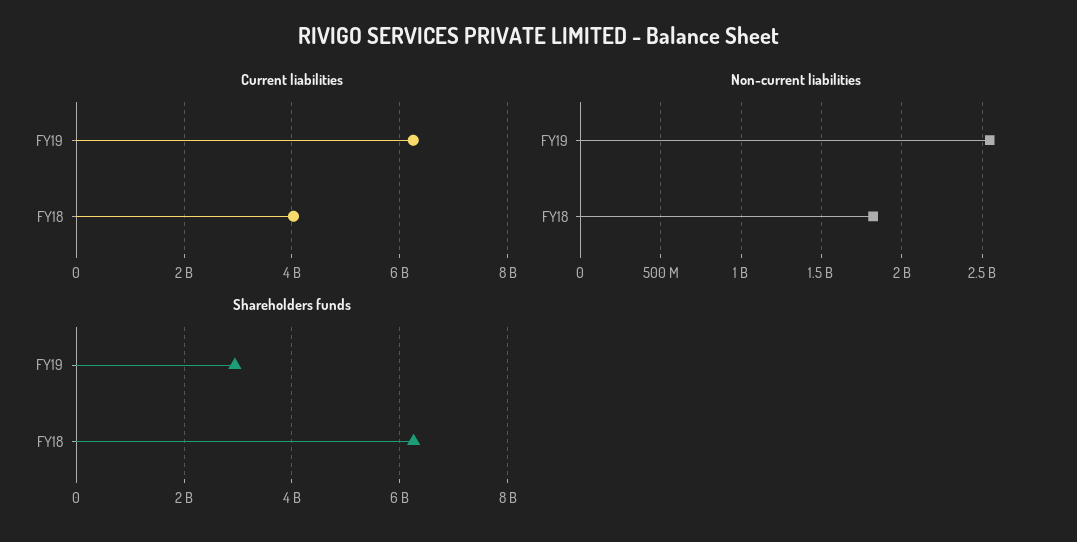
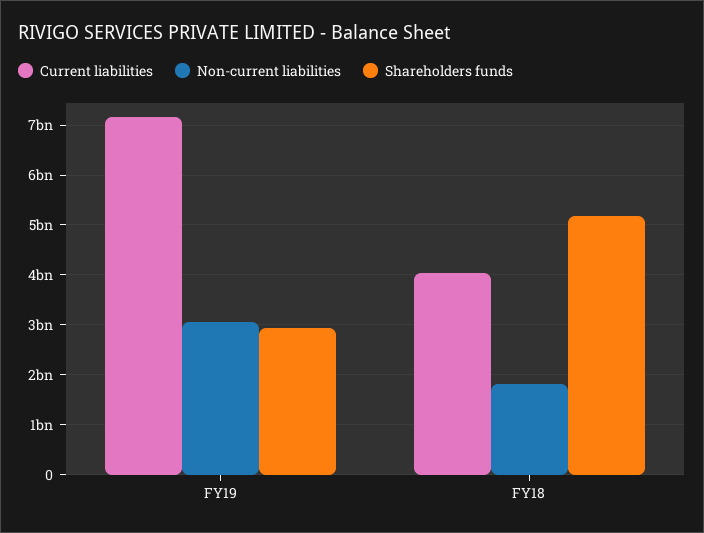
  {
    "Current liabilities": {
-     "FY19": 6200000000,
+     "FY19": 7200000000,
      "FY18": 4000000000
    },
    "Non-current liabilities": {
-     "FY19": 2550000000,
+     "FY19": 3000000000,
      "FY18": 1800000000
    },
    "Shareholders funds": {
      "FY19": 3000000000,
-     "FY18": 6200000000
+     "FY18": 5200000000
    }
  }

